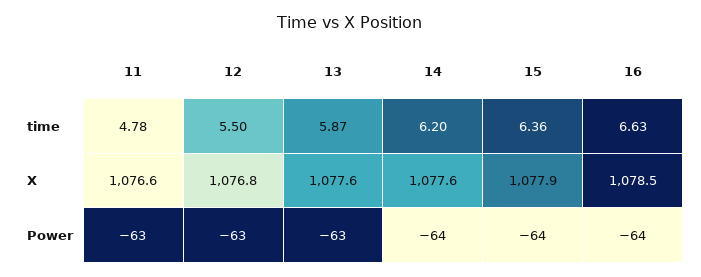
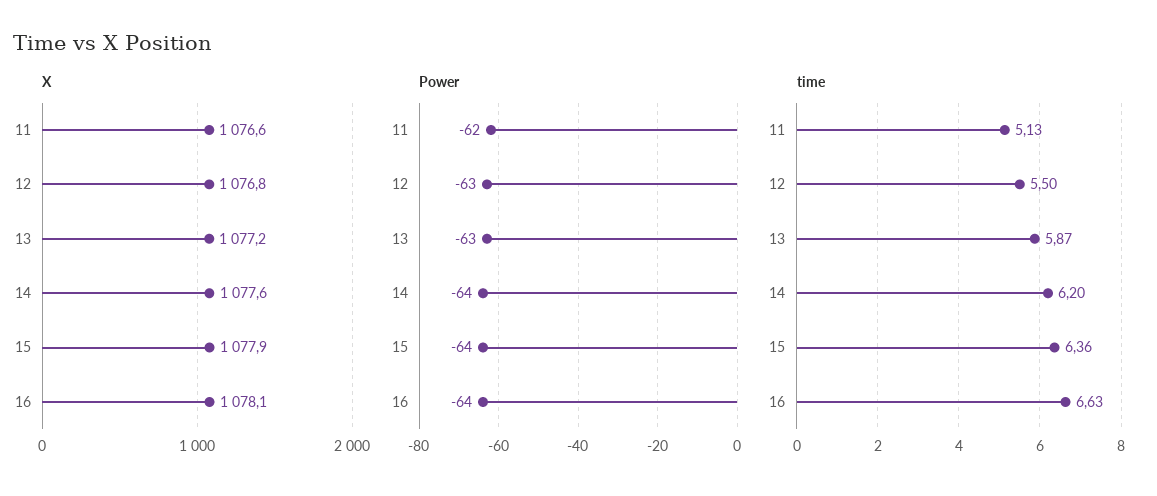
  {
    "time": {
-     "11": 4.78,
+     "11": 5.13,
      "12": 5.5,
      "13": 5.87,
      "14": 6.2,
      "15": 6.36,
      "16": 6.63
    },
    "X": {
      "11": 1076.6,
      "12": 1076.8,
-     "13": 1077.6,
+     "13": 1077.2,
      "14": 1077.6,
      "15": 1077.9,
-     "16": 1078.5
+     "16": 1078.1
    },
    "Power": {
-     "11": -63,
+     "11": -62,
      "12": -63,
      "13": -63,
      "14": -64,
      "15": -64,
      "16": -64
    }
  }

